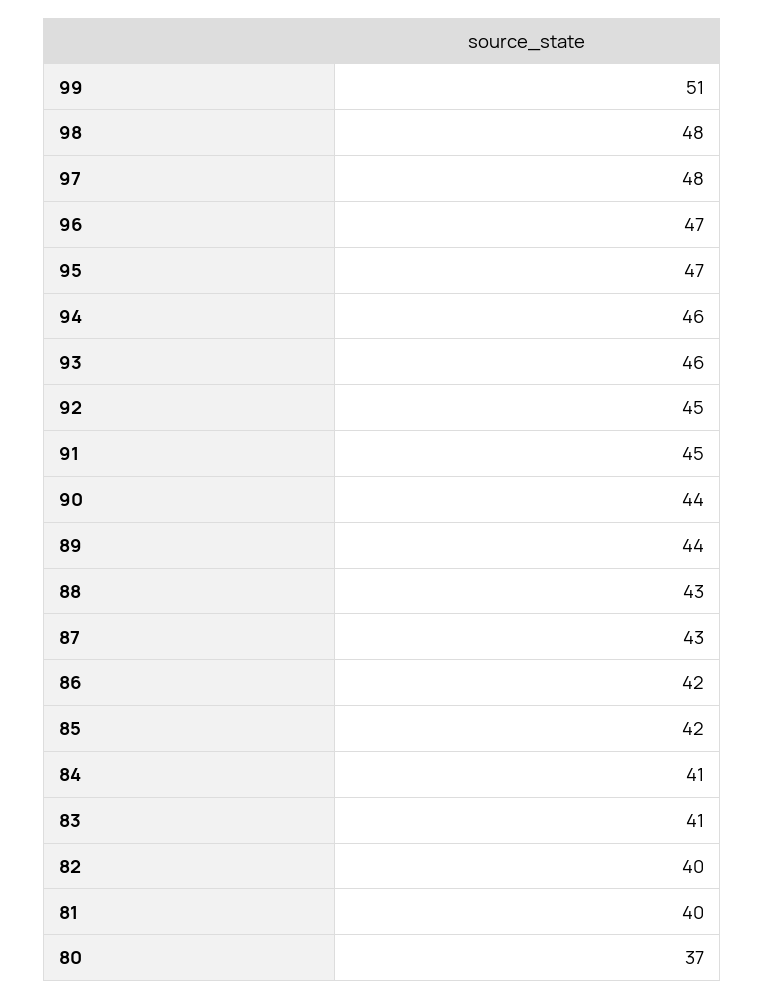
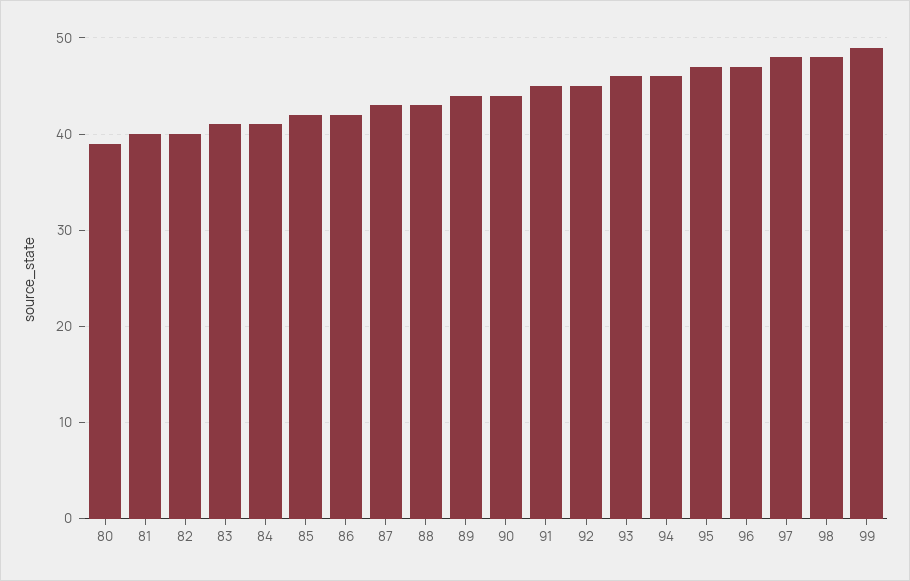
  {
-   "99": 51,
+   "99": 49,
    "98": 48,
    "97": 48,
    "96": 47,
    "95": 47,
    "94": 46,
    "93": 46,
    "92": 45,
    "91": 45,
    "90": 44,
    "89": 44,
    "88": 43,
    "87": 43,
    "86": 42,
    "85": 42,
    "84": 41,
    "83": 41,
    "82": 40,
    "81": 40,
-   "80": 37
+   "80": 39
  }

